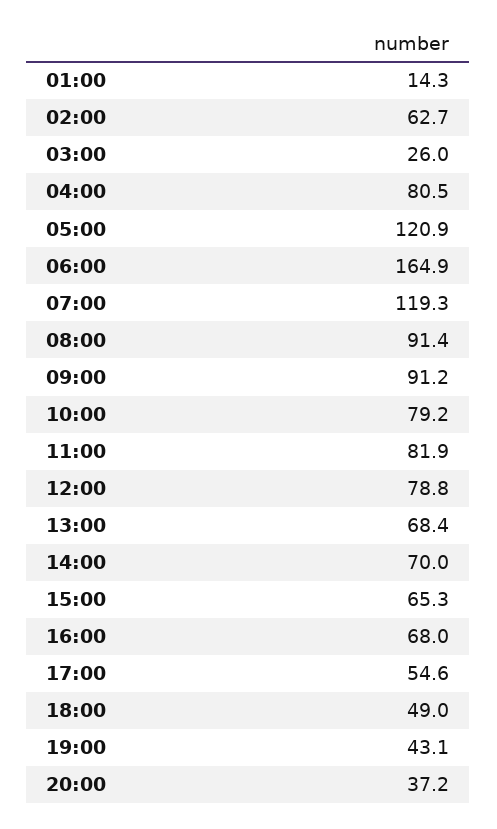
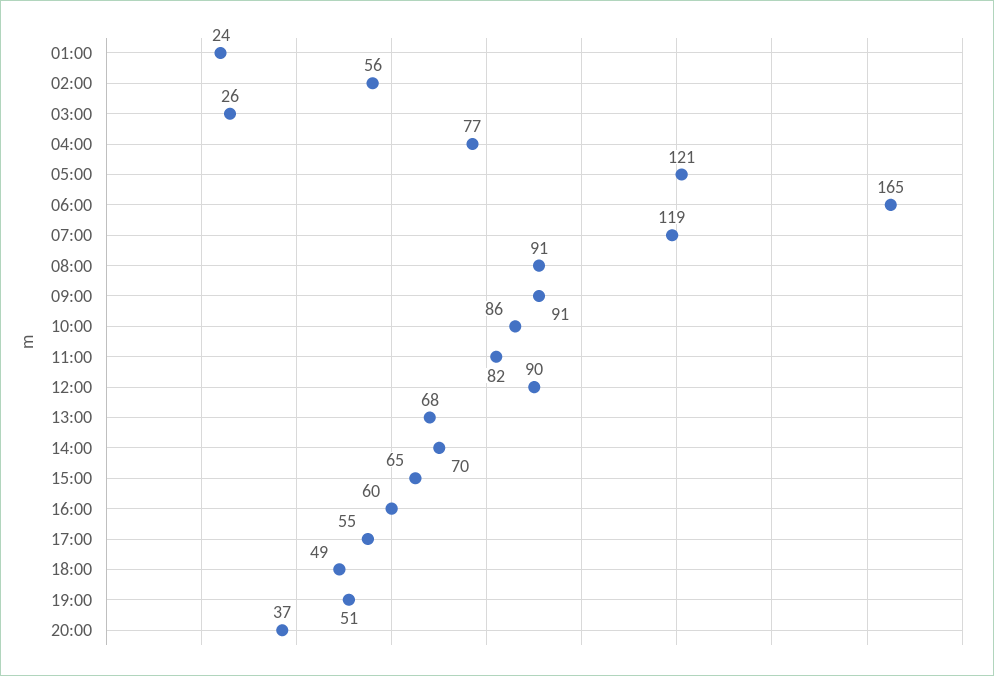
  {
-   "01:00": 14.3,
+   "01:00": 24,
-   "02:00": 62.7,
+   "02:00": 56,
    "03:00": 26,
-   "04:00": 80.5,
+   "04:00": 77,
    "05:00": 120.9,
    "06:00": 164.9,
    "07:00": 119.3,
    "08:00": 91.4,
    "09:00": 91.2,
-   "10:00": 79.2,
+   "10:00": 86,
    "11:00": 81.9,
-   "12:00": 78.8,
+   "12:00": 90,
    "13:00": 68.4,
    "14:00": 70,
    "15:00": 65.3,
-   "16:00": 68,
+   "16:00": 60,
    "17:00": 54.6,
    "18:00": 49,
-   "19:00": 43.1,
+   "19:00": 51,
    "20:00": 37.2
  }

